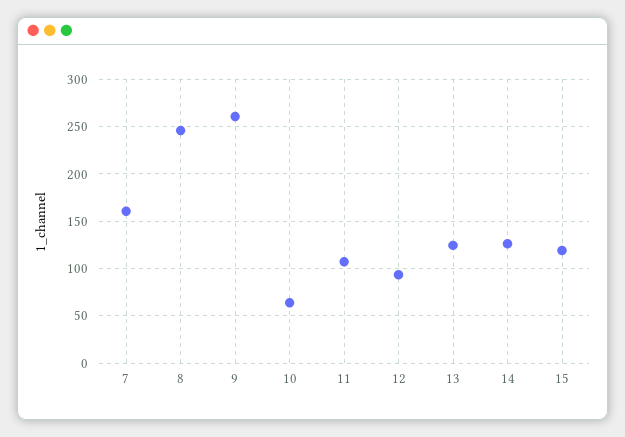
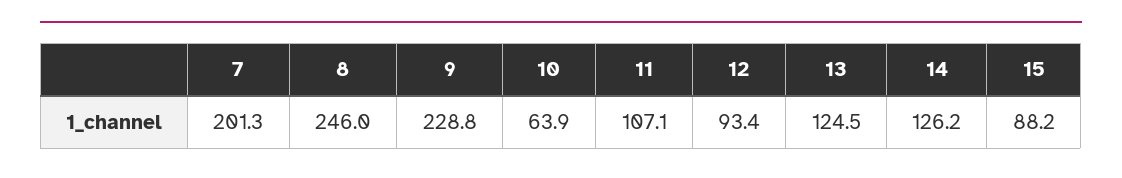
  {
-   "7": 160,
+   "7": 201.3,
    "8": 246,
-   "9": 260,
+   "9": 228.8,
    "10": 63.9,
    "11": 107.1,
    "12": 93.4,
    "13": 124.5,
    "14": 126.2,
-   "15": 120
+   "15": 88.2
  }

